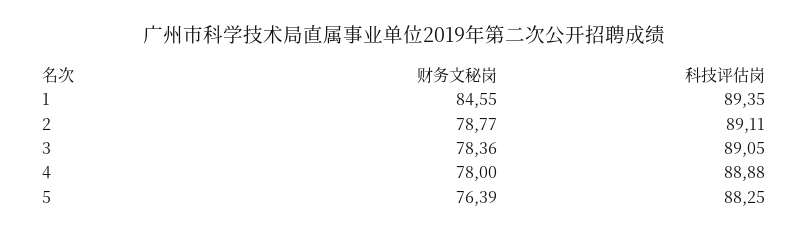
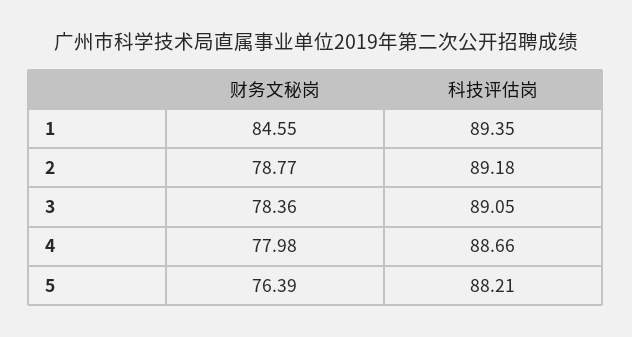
  {
    "财务文秘岗": {
      "1": 84.55,
      "2": 78.77,
      "3": 78.36,
-     "4": 78,
+     "4": 77.98,
      "5": 76.39
    },
    "科技评估岗": {
      "1": 89.35,
-     "2": 89.11,
+     "2": 89.18,
      "3": 89.05,
-     "4": 88.88,
+     "4": 88.66,
-     "5": 88.25
+     "5": 88.21
    }
  }

